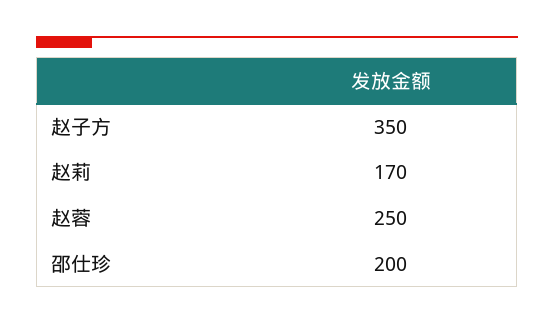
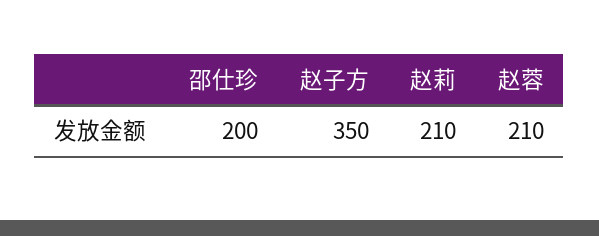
  {
    "赵子方": 350,
-   "赵莉": 170,
+   "赵莉": 210,
-   "赵蓉": 250,
+   "赵蓉": 210,
    "邵仕珍": 200
  }

